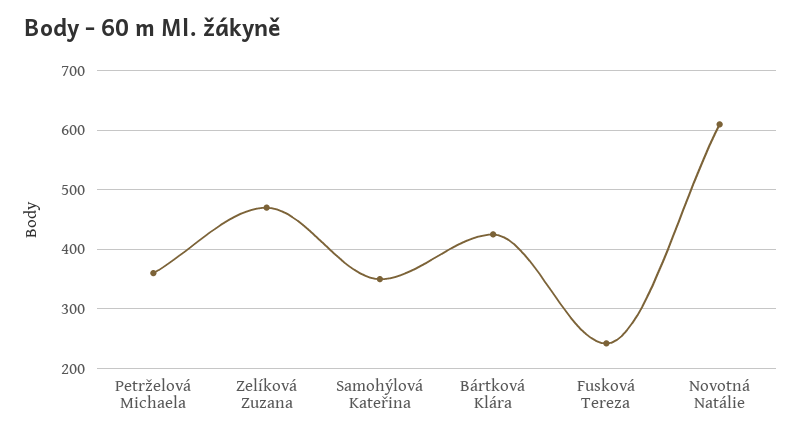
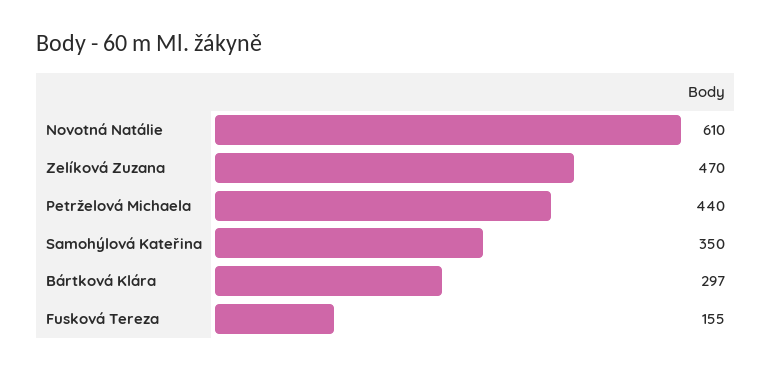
  {
-   "Petrželová Michaela": 360,
+   "Petrželová Michaela": 440,
    "Zelíková Zuzana": 470,
    "Samohýlová Kateřina": 350,
-   "Bártková Klára": 420,
+   "Bártková Klára": 297,
-   "Fusková Tereza": 240,
+   "Fusková Tereza": 155,
    "Novotná Natálie": 610
  }

